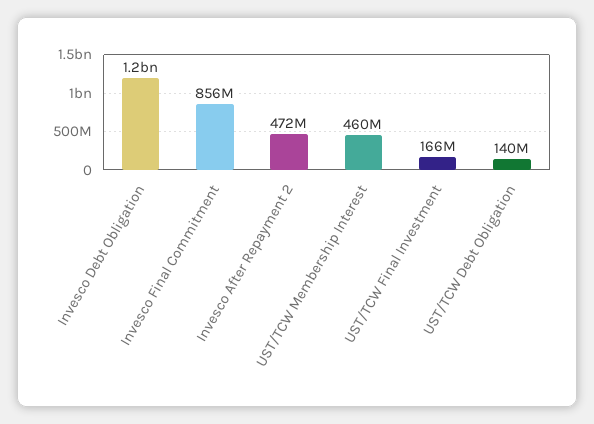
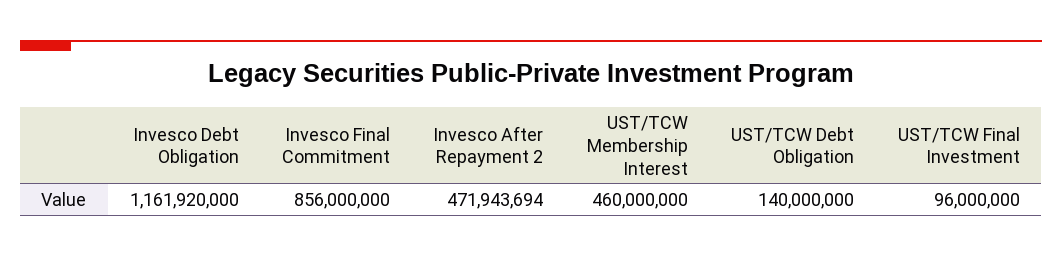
  {
    "Invesco Debt Obligation": 1161920000,
    "Invesco Final Commitment": 856000000,
    "Invesco After Repayment 2": 471943694,
    "UST/TCW Membership Interest": 460000000,
-   "UST/TCW Final Investment": 166000000,
+   "UST/TCW Final Investment": 96000000,
    "UST/TCW Debt Obligation": 140000000
  }

